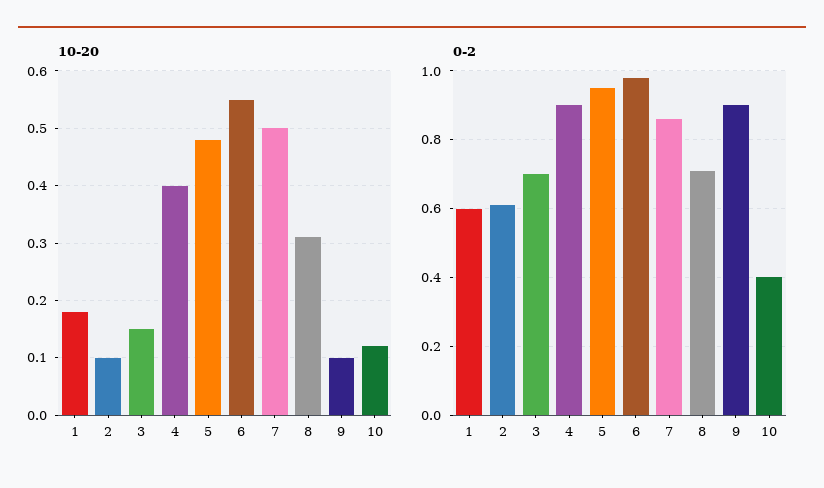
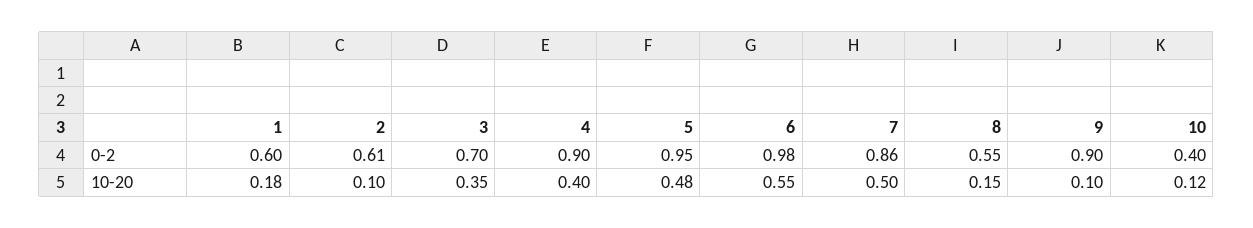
  {
    "10-20": {
      "1": 0.18,
      "2": 0.1,
-     "3": 0.15,
+     "3": 0.35,
      "4": 0.4,
      "5": 0.48,
      "6": 0.55,
      "7": 0.5,
-     "8": 0.3,
+     "8": 0.15,
      "9": 0.1,
      "10": 0.12
    },
    "0-2": {
      "1": 0.6,
      "2": 0.61,
      "3": 0.7,
      "4": 0.9,
      "5": 0.95,
      "6": 0.98,
      "7": 0.86,
-     "8": 0.7,
+     "8": 0.55,
      "9": 0.9,
      "10": 0.4
    }
  }

